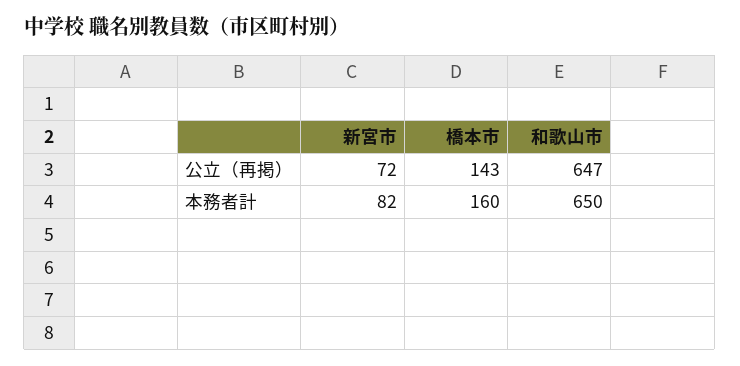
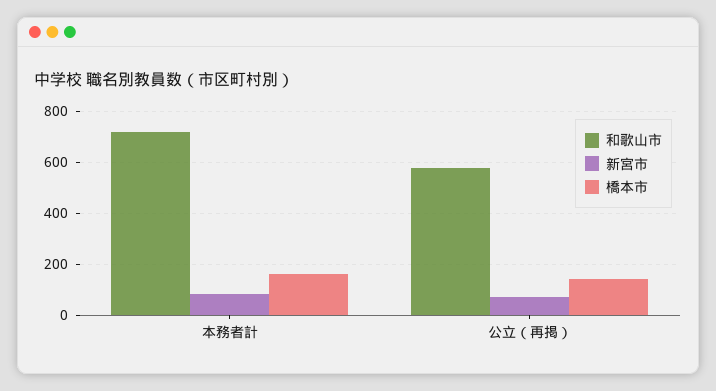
  {
    "新宮市": {
      "公立（再掲）": 72,
      "本務者計": 82
    },
    "橋本市": {
      "公立（再掲）": 143,
      "本務者計": 160
    },
    "和歌山市": {
-     "公立（再掲）": 647,
+     "公立（再掲）": 575,
-     "本務者計": 650
+     "本務者計": 725
    }
  }

